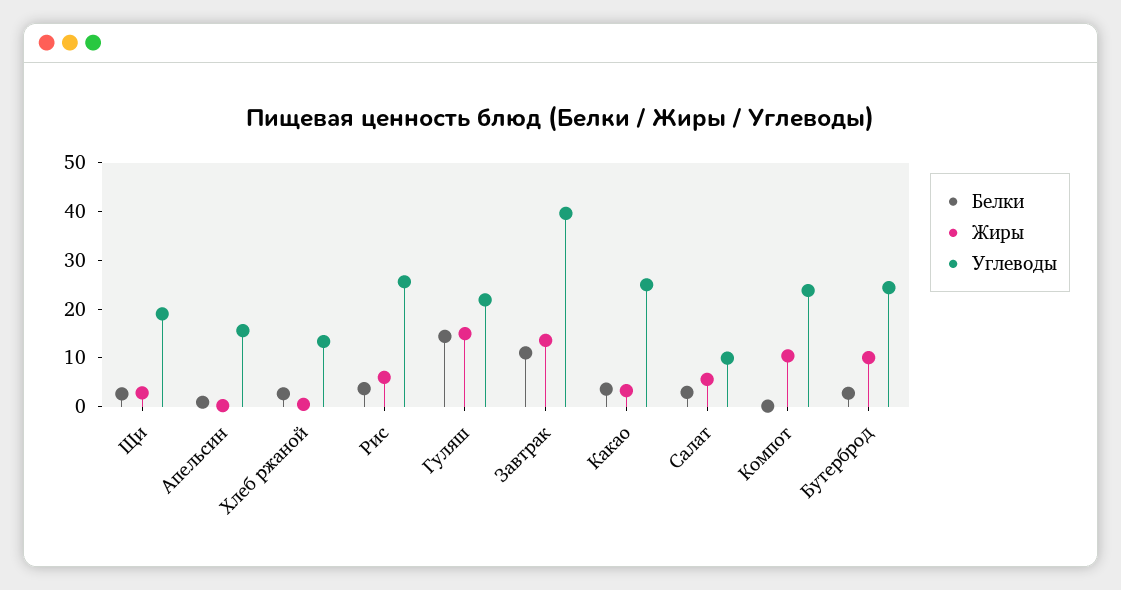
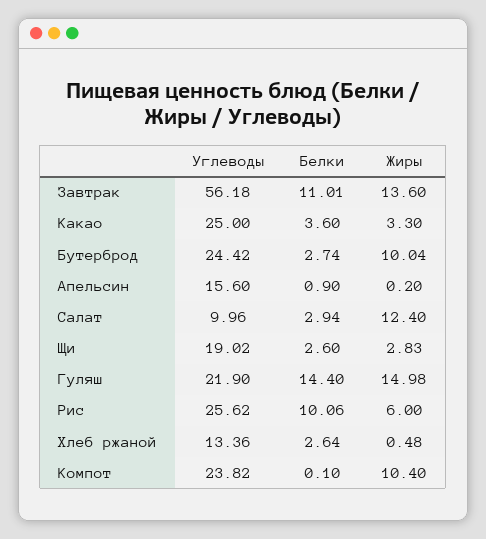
  {
    "Белки": {
      "Щи": 2.6,
      "Апельсин": 0.9,
      "Хлеб ржаной": 2.64,
-     "Рис": 4,
+     "Рис": 10.06,
      "Гуляш": 14.4,
      "Завтрак": 11.01,
      "Какао": 3.6,
      "Салат": 2.94,
      "Компот": 0.1,
      "Бутерброд": 2.74
    },
    "Жиры": {
      "Щи": 2.83,
      "Апельсин": 0.2,
      "Хлеб ржаной": 0.48,
      "Рис": 6,
      "Гуляш": 14.98,
      "Завтрак": 13.6,
      "Какао": 3.3,
-     "Салат": 6,
+     "Салат": 12.4,
      "Компот": 10.4,
      "Бутерброд": 10.04
    },
    "Углеводы": {
      "Щи": 19.02,
      "Апельсин": 15.6,
      "Хлеб ржаной": 13.36,
      "Рис": 25.62,
      "Гуляш": 21.9,
-     "Завтрак": 40,
+     "Завтрак": 56.18,
      "Какао": 25,
      "Салат": 9.96,
      "Компот": 23.82,
      "Бутерброд": 24.42
    }
  }

